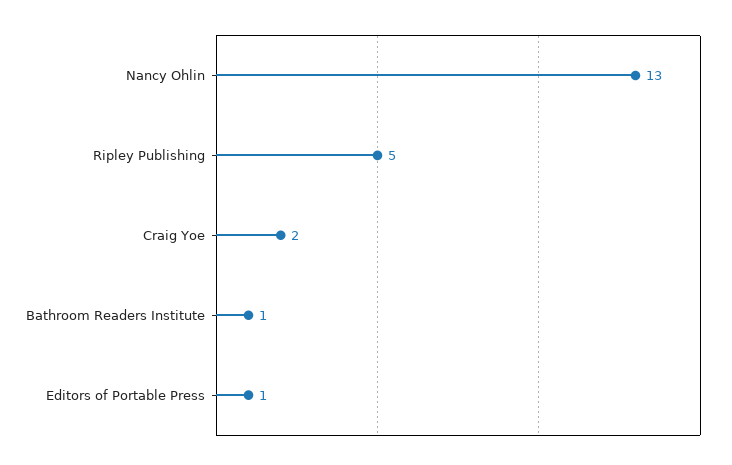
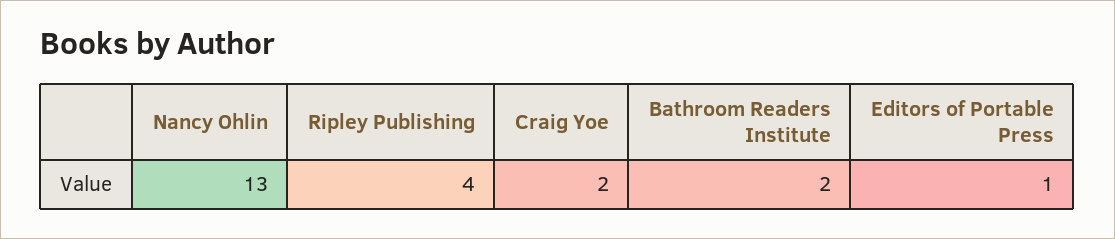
  {
    "Nancy Ohlin": 13,
-   "Ripley Publishing": 5,
+   "Ripley Publishing": 4,
    "Craig Yoe": 2,
-   "Bathroom Readers Institute": 1,
+   "Bathroom Readers Institute": 2,
    "Editors of Portable Press": 1
  }

